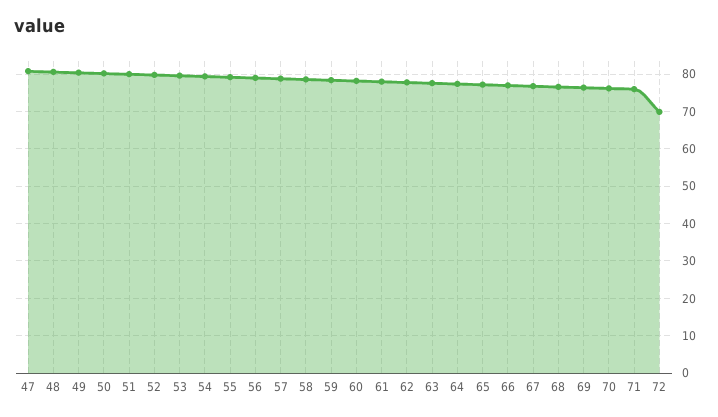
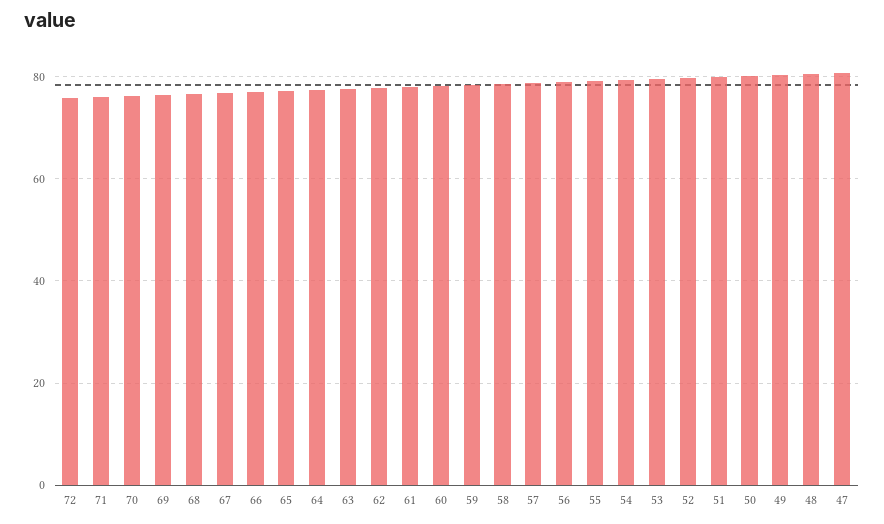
  {
    "47": 80,
    "48": 80,
    "49": 80,
    "50": 80,
    "51": 80,
    "52": 80,
    "53": 80,
    "54": 80,
    "55": 80,
    "56": 80,
    "57": 78,
    "58": 78,
    "59": 78,
    "60": 78,
    "61": 78,
    "62": 78,
    "63": 78,
    "64": 78,
    "65": 78,
    "66": 78,
    "67": 76,
    "68": 76,
    "69": 76,
    "70": 76,
    "71": 76,
-   "72": 70
+   "72": 76
  }

